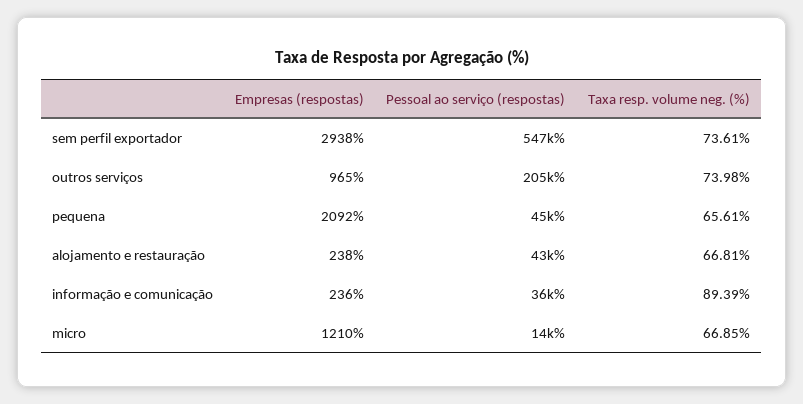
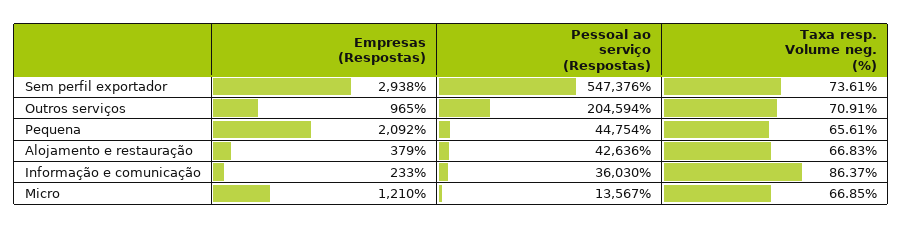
  {
    "Empresas (respostas)": {
      "sem perfil exportador": 2938,
      "outros serviços": 965,
      "pequena": 2092,
-     "alojamento e restauração": 238,
+     "alojamento e restauração": 379,
-     "informação e comunicação": 236,
+     "informação e comunicação": 233,
      "micro": 1210
    },
    "Pessoal ao serviço (respostas)": {
      "sem perfil exportador": 547376,
      "outros serviços": 204594,
      "pequena": 44754,
      "alojamento e restauração": 42636,
      "informação e comunicação": 36030,
      "micro": 13567
    },
    "Taxa resp. volume neg. (%)": {
      "sem perfil exportador": 73.61,
-     "outros serviços": 73.98,
+     "outros serviços": 70.91,
      "pequena": 65.61,
-     "alojamento e restauração": 66.81,
+     "alojamento e restauração": 66.83,
-     "informação e comunicação": 89.39,
+     "informação e comunicação": 86.37,
      "micro": 66.85
    }
  }

